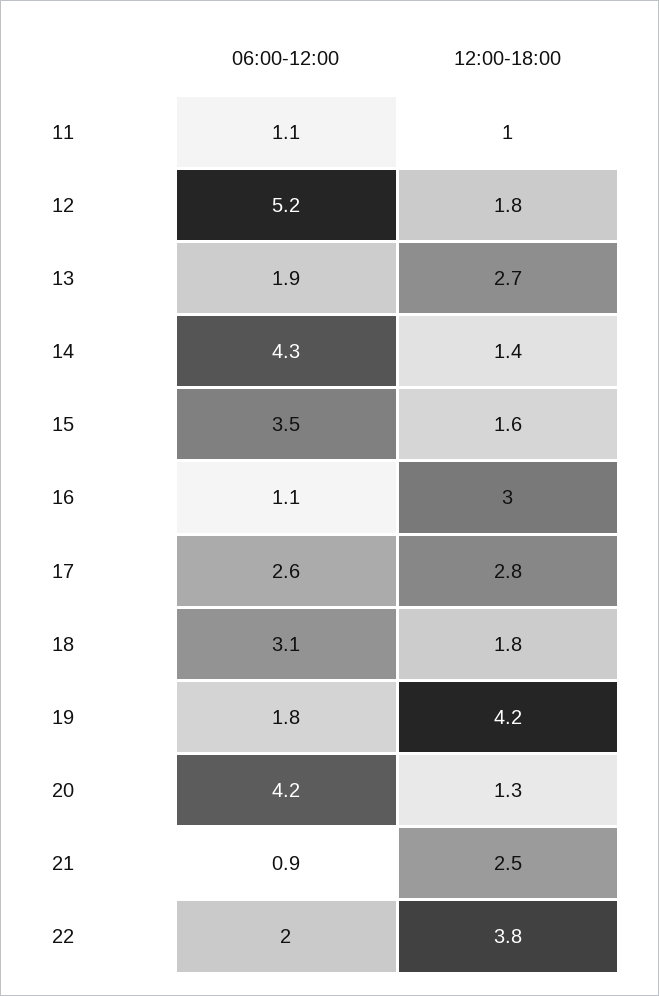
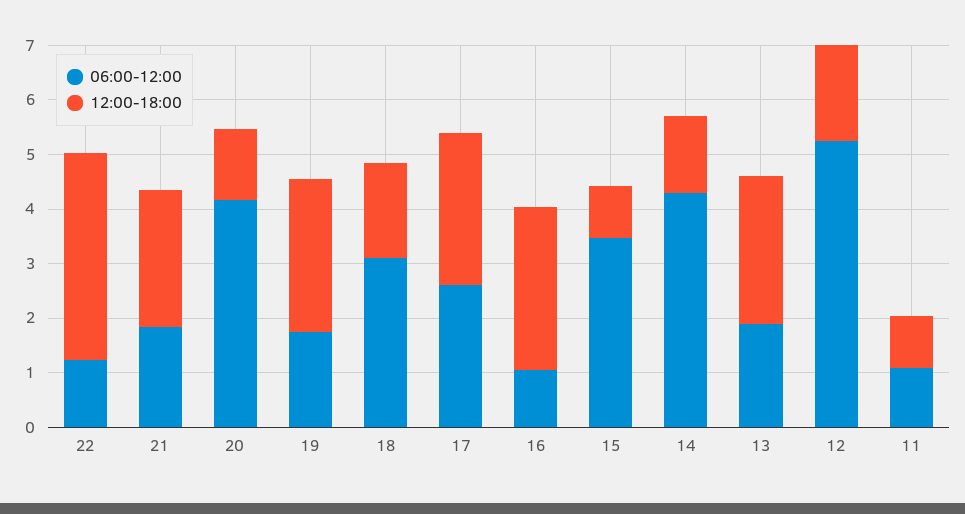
  {
    "06:00-12:00": {
      "11": 1.1,
      "12": 5.2,
      "13": 1.9,
      "14": 4.3,
      "15": 3.5,
      "16": 1.1,
      "17": 2.6,
      "18": 3.1,
      "19": 1.8,
      "20": 4.2,
-     "21": 0.9,
+     "21": 1.8,
-     "22": 2
+     "22": 1.2
    },
    "12:00-18:00": {
      "11": 1,
      "12": 1.8,
      "13": 2.7,
      "14": 1.4,
-     "15": 1.6,
+     "15": 1,
      "16": 3,
      "17": 2.8,
      "18": 1.8,
-     "19": 4.2,
+     "19": 2.8,
      "20": 1.3,
      "21": 2.5,
      "22": 3.8
    }
  }

